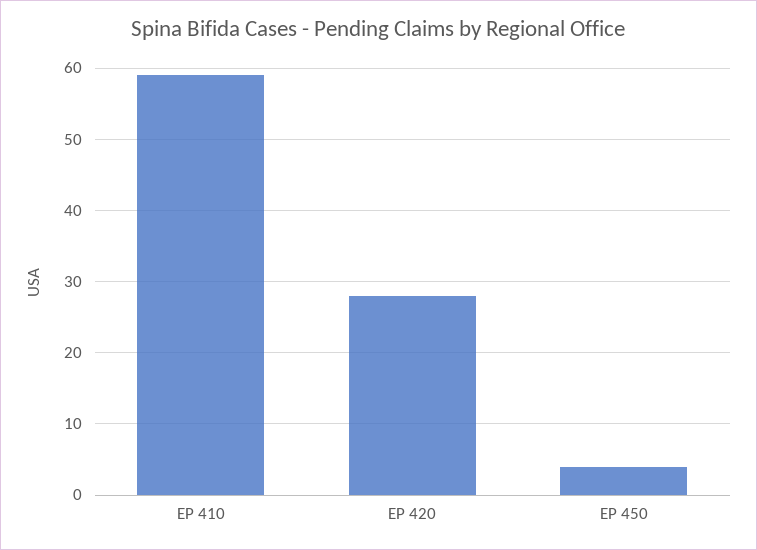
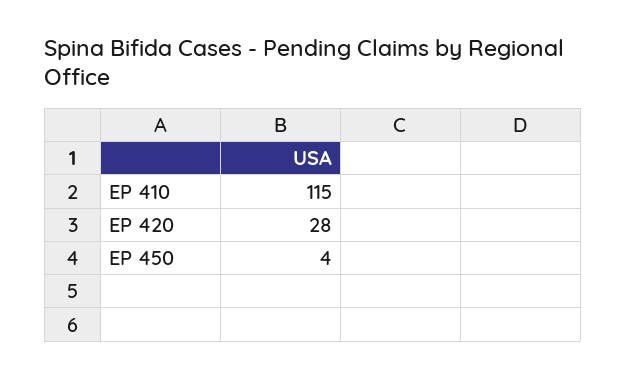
  {
-   "EP 410": 59,
+   "EP 410": 115,
    "EP 420": 28,
    "EP 450": 4
  }

